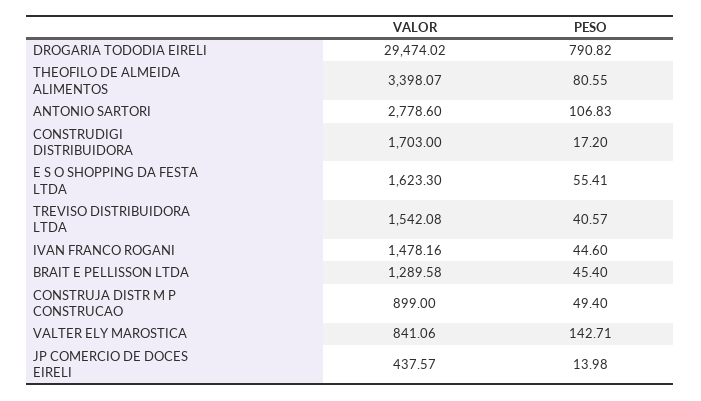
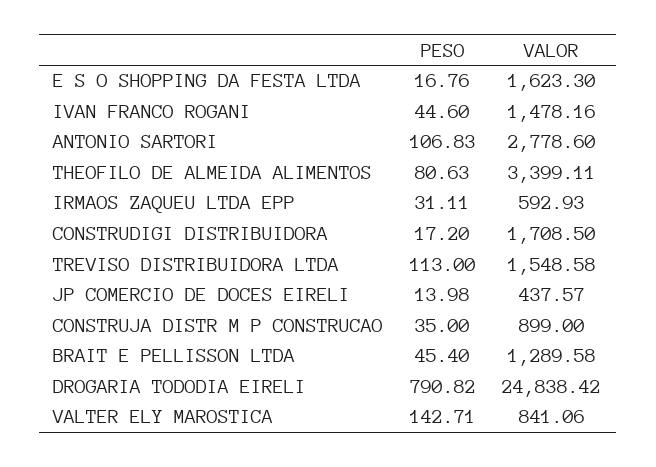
  {
    "VALOR": {
-     "DROGARIA TODODIA EIRELI": 29474.02,
+     "DROGARIA TODODIA EIRELI": 24838.42,
-     "THEOFILO DE ALMEIDA ALIMENTOS": 3398.07,
+     "THEOFILO DE ALMEIDA ALIMENTOS": 3399.11,
      "ANTONIO SARTORI": 2778.6,
-     "CONSTRUDIGI DISTRIBUIDORA": 1703,
+     "CONSTRUDIGI DISTRIBUIDORA": 1708.5,
      "E S O SHOPPING DA FESTA LTDA": 1623.3,
-     "TREVISO DISTRIBUIDORA LTDA": 1542.08,
+     "TREVISO DISTRIBUIDORA LTDA": 1548.58,
      "IVAN FRANCO ROGANI": 1478.16,
      "BRAIT E PELLISSON LTDA": 1289.58,
      "CONSTRUJA DISTR M P CONSTRUCAO": 899,
      "VALTER ELY MAROSTICA": 841.06,
-     "JP COMERCIO DE DOCES EIRELI": 437.57
+     "JP COMERCIO DE DOCES EIRELI": 437.57,
+     "IRMAOS ZAQUEU LTDA EPP": 592.93
    },
    "PESO": {
      "DROGARIA TODODIA EIRELI": 790.82,
-     "THEOFILO DE ALMEIDA ALIMENTOS": 80.55,
+     "THEOFILO DE ALMEIDA ALIMENTOS": 80.63,
      "ANTONIO SARTORI": 106.83,
      "CONSTRUDIGI DISTRIBUIDORA": 17.2,
-     "E S O SHOPPING DA FESTA LTDA": 55.41,
+     "E S O SHOPPING DA FESTA LTDA": 16.76,
-     "TREVISO DISTRIBUIDORA LTDA": 40.57,
+     "TREVISO DISTRIBUIDORA LTDA": 113,
      "IVAN FRANCO ROGANI": 44.6,
      "BRAIT E PELLISSON LTDA": 45.4,
-     "CONSTRUJA DISTR M P CONSTRUCAO": 49.4,
+     "CONSTRUJA DISTR M P CONSTRUCAO": 35,
      "VALTER ELY MAROSTICA": 142.71,
-     "JP COMERCIO DE DOCES EIRELI": 13.98
+     "JP COMERCIO DE DOCES EIRELI": 13.98,
+     "IRMAOS ZAQUEU LTDA EPP": 31.11
    }
  }

